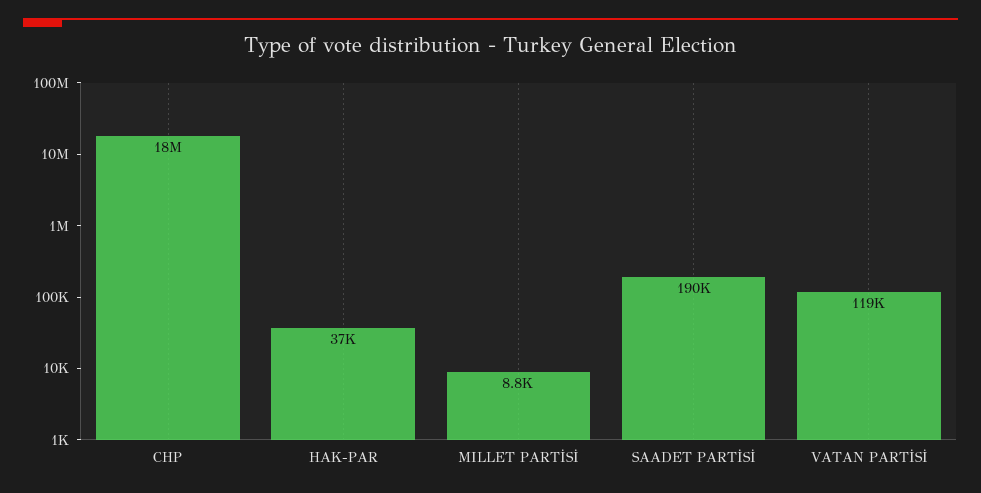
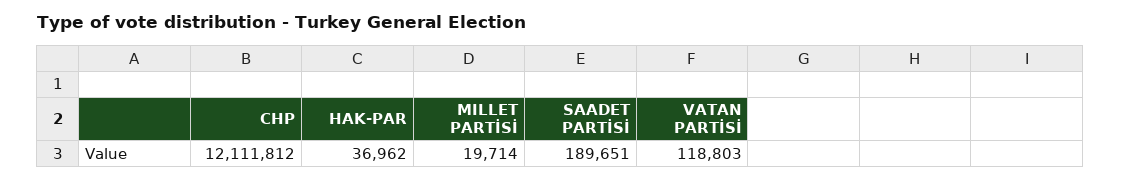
  {
-   "CHP": 18000000,
+   "CHP": 12111812,
    "HAK-PAR": 36962,
-   "MILLET PARTİSİ": 8800,
+   "MILLET PARTİSİ": 19714,
    "SAADET PARTİSİ": 189651,
    "VATAN PARTİSİ": 118803
  }

